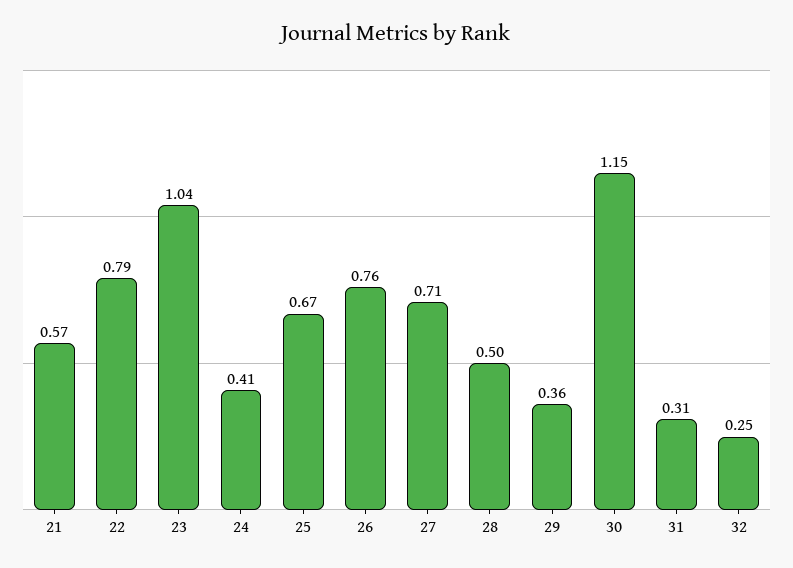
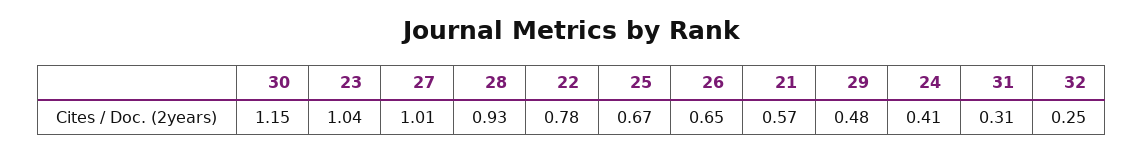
  {
    "21": 0.57,
-   "22": 0.79,
+   "22": 0.78,
    "23": 1.04,
    "24": 0.41,
    "25": 0.67,
-   "26": 0.76,
+   "26": 0.65,
-   "27": 0.71,
+   "27": 1.01,
-   "28": 0.5,
+   "28": 0.93,
-   "29": 0.36,
+   "29": 0.48,
    "30": 1.15,
    "31": 0.31,
    "32": 0.25
  }

